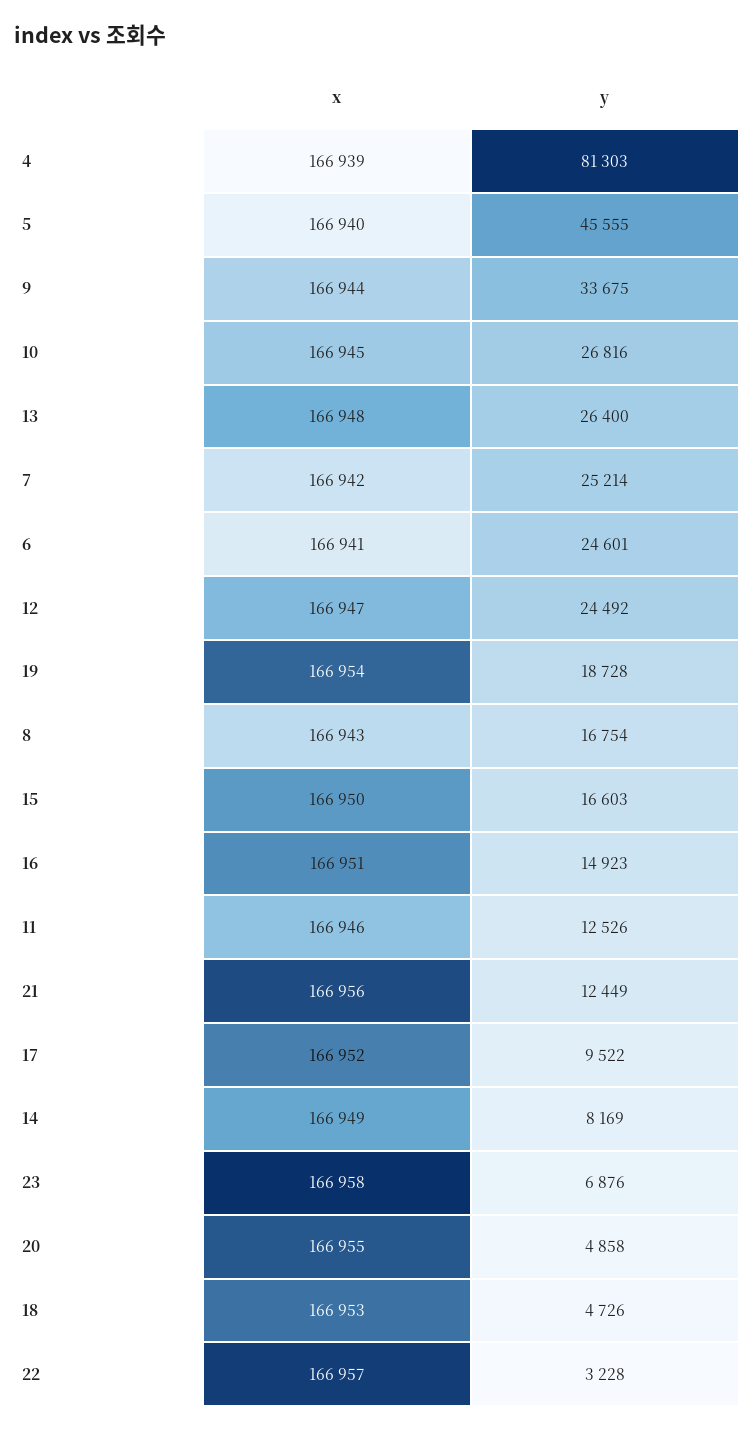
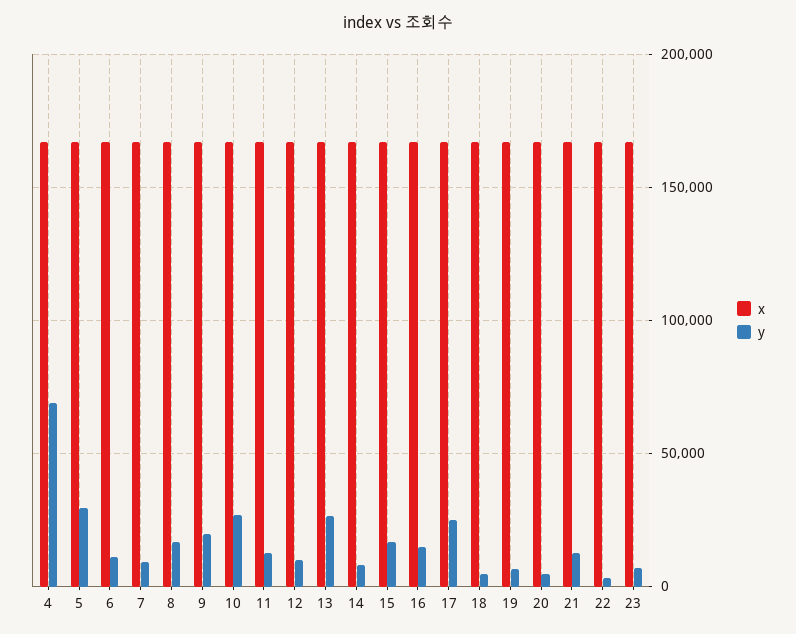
  {
    "x": {
      "4": 166939,
      "5": 166940,
      "9": 166944,
      "10": 166945,
      "13": 166948,
      "7": 166942,
      "6": 166941,
      "12": 166947,
      "19": 166954,
      "8": 166943,
      "15": 166950,
      "16": 166951,
      "11": 166946,
      "21": 166956,
      "17": 166952,
      "14": 166949,
      "23": 166958,
      "20": 166955,
      "18": 166953,
      "22": 166957
    },
    "y": {
-     "4": 81303,
+     "4": 70000,
-     "5": 45555,
+     "5": 30000,
-     "9": 33675,
+     "9": 20000,
      "10": 26816,
      "13": 26400,
-     "7": 25214,
+     "7": 10000,
-     "6": 24601,
+     "6": 10000,
-     "12": 24492,
+     "12": 10000,
-     "19": 18728,
+     "19": 5000,
      "8": 16754,
      "15": 16603,
      "16": 14923,
      "11": 12526,
      "21": 12449,
-     "17": 9522,
+     "17": 25000,
      "14": 8169,
      "23": 6876,
      "20": 4858,
      "18": 4726,
      "22": 3228
    }
  }

